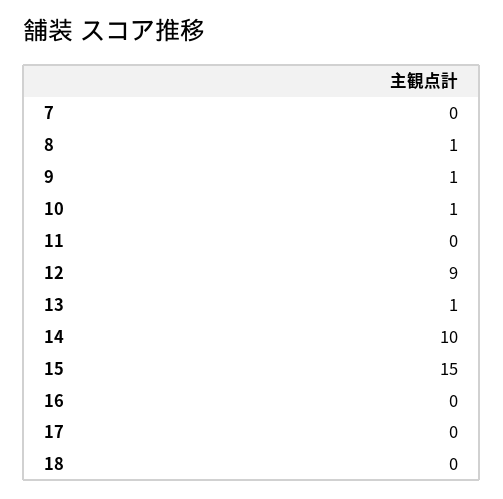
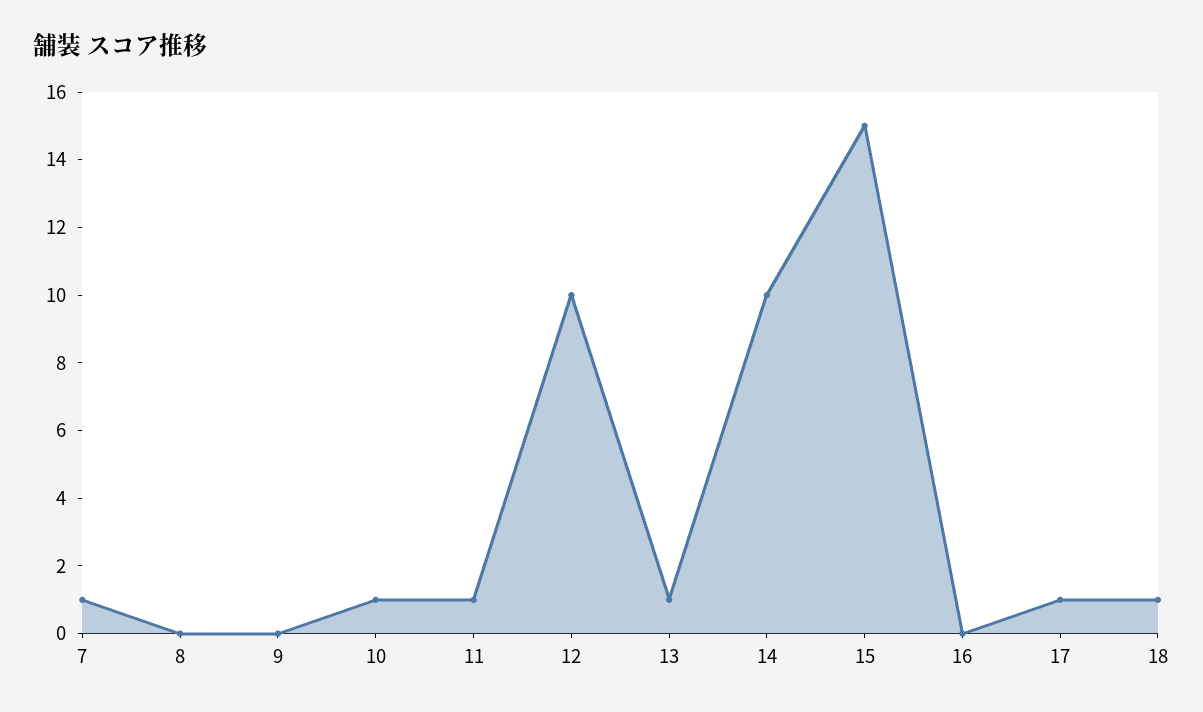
  {
-   "7": 0,
+   "7": 1,
-   "8": 1,
+   "8": 0,
-   "9": 1,
+   "9": 0,
    "10": 1,
-   "11": 0,
+   "11": 1,
-   "12": 9,
+   "12": 10,
    "13": 1,
    "14": 10,
    "15": 15,
    "16": 0,
-   "17": 0,
+   "17": 1,
-   "18": 0
+   "18": 1
  }

